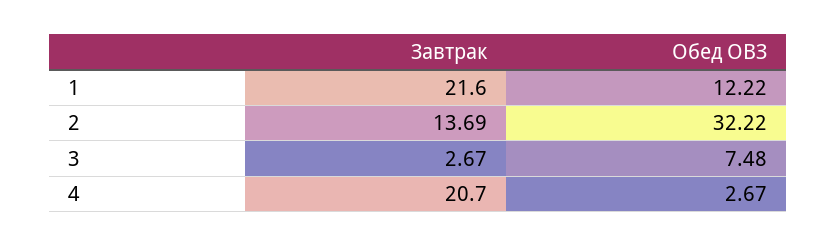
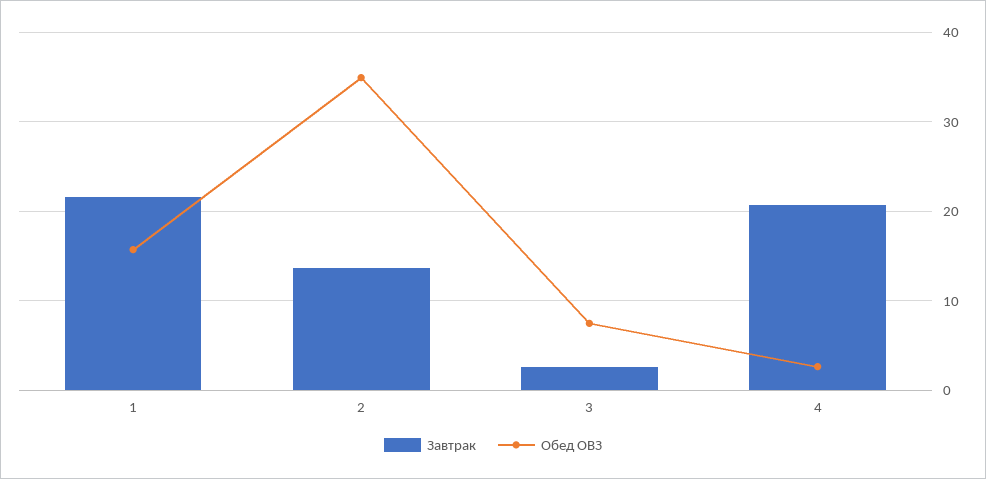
  {
    "Завтрак": {
      "1": 21.6,
      "2": 13.69,
      "3": 2.67,
      "4": 20.7
    },
    "Обед ОВЗ": {
-     "1": 12.22,
+     "1": 16,
-     "2": 32.22,
+     "2": 35,
      "3": 7.48,
      "4": 2.67
    }
  }

